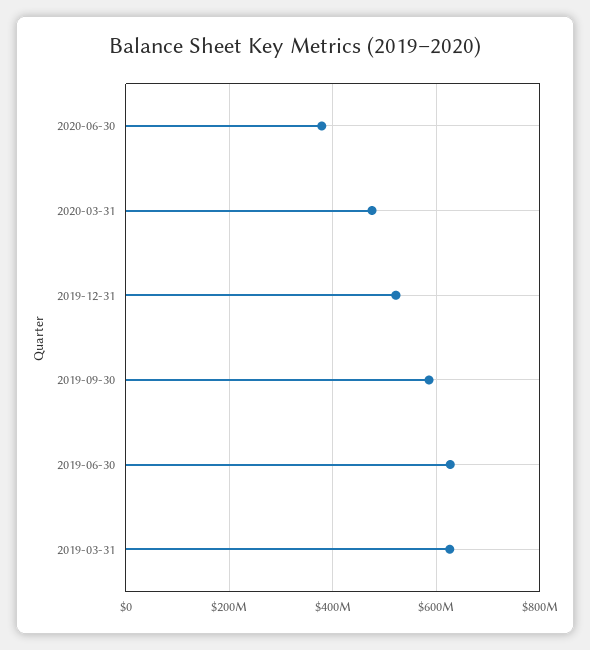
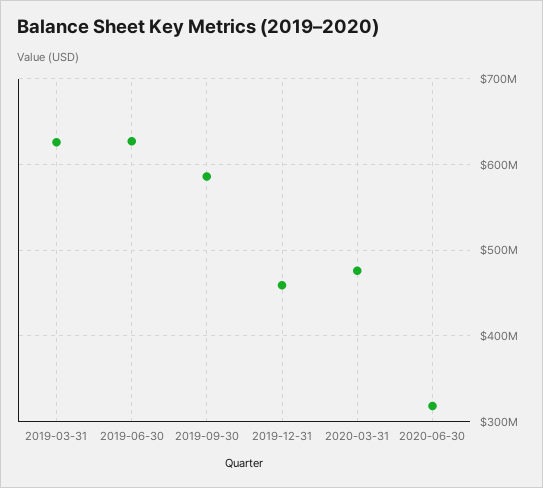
  {
-   "2020-06-30": 380000000,
+   "2020-06-30": 320000000,
    "2020-03-31": 480000000,
-   "2019-12-31": 520000000,
+   "2019-12-31": 460000000,
    "2019-09-30": 590000000,
    "2019-06-30": 630000000,
    "2019-03-31": 630000000
  }

